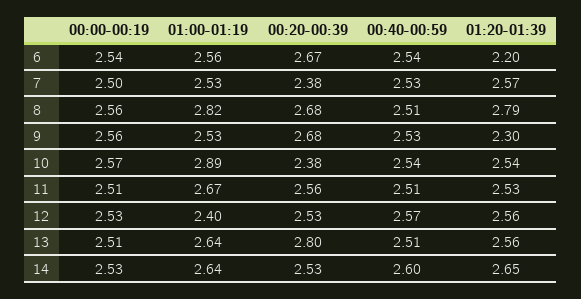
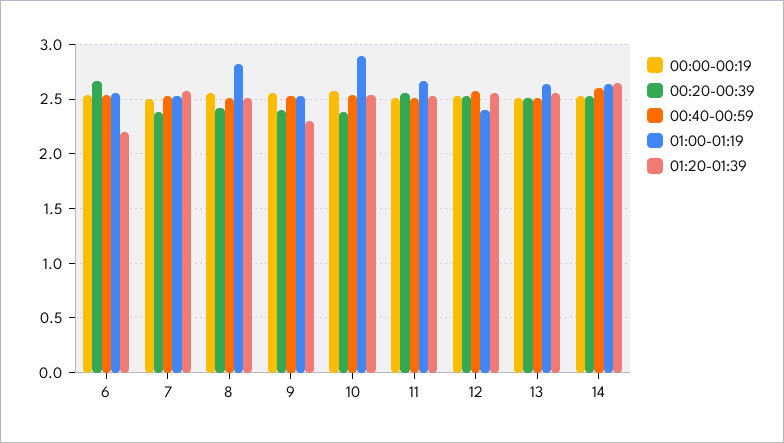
  {
    "00:00-00:19": {
      "6": 2.54,
      "7": 2.5,
      "8": 2.56,
      "9": 2.56,
      "10": 2.57,
      "11": 2.51,
      "12": 2.53,
      "13": 2.51,
      "14": 2.53
    },
    "01:00-01:19": {
      "6": 2.56,
      "7": 2.53,
      "8": 2.82,
      "9": 2.53,
      "10": 2.89,
      "11": 2.67,
      "12": 2.4,
      "13": 2.64,
      "14": 2.64
    },
    "00:20-00:39": {
      "6": 2.67,
      "7": 2.38,
-     "8": 2.68,
+     "8": 2.4,
-     "9": 2.68,
+     "9": 2.4,
      "10": 2.38,
      "11": 2.56,
      "12": 2.53,
-     "13": 2.8,
+     "13": 2.5,
      "14": 2.53
    },
    "00:40-00:59": {
      "6": 2.54,
      "7": 2.53,
      "8": 2.51,
      "9": 2.53,
      "10": 2.54,
      "11": 2.51,
      "12": 2.57,
      "13": 2.51,
      "14": 2.6
    },
    "01:20-01:39": {
      "6": 2.2,
      "7": 2.57,
-     "8": 2.79,
+     "8": 2.5,
      "9": 2.3,
      "10": 2.54,
      "11": 2.53,
      "12": 2.56,
      "13": 2.56,
      "14": 2.65
    }
  }

